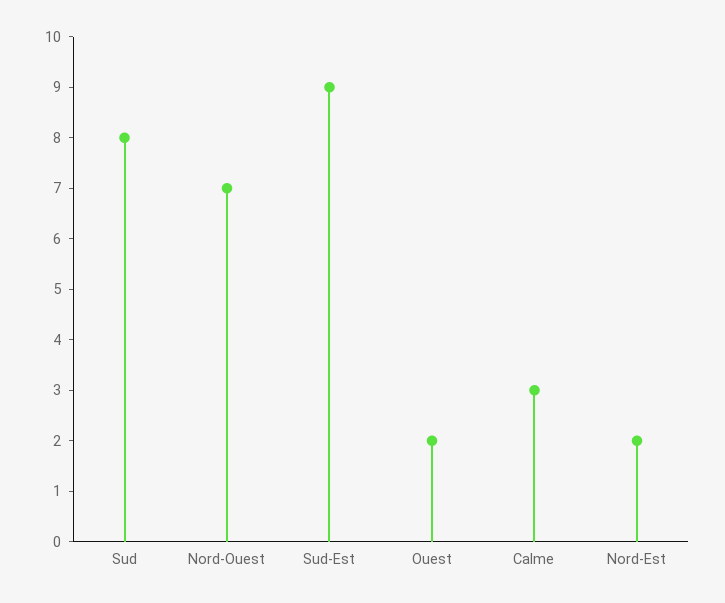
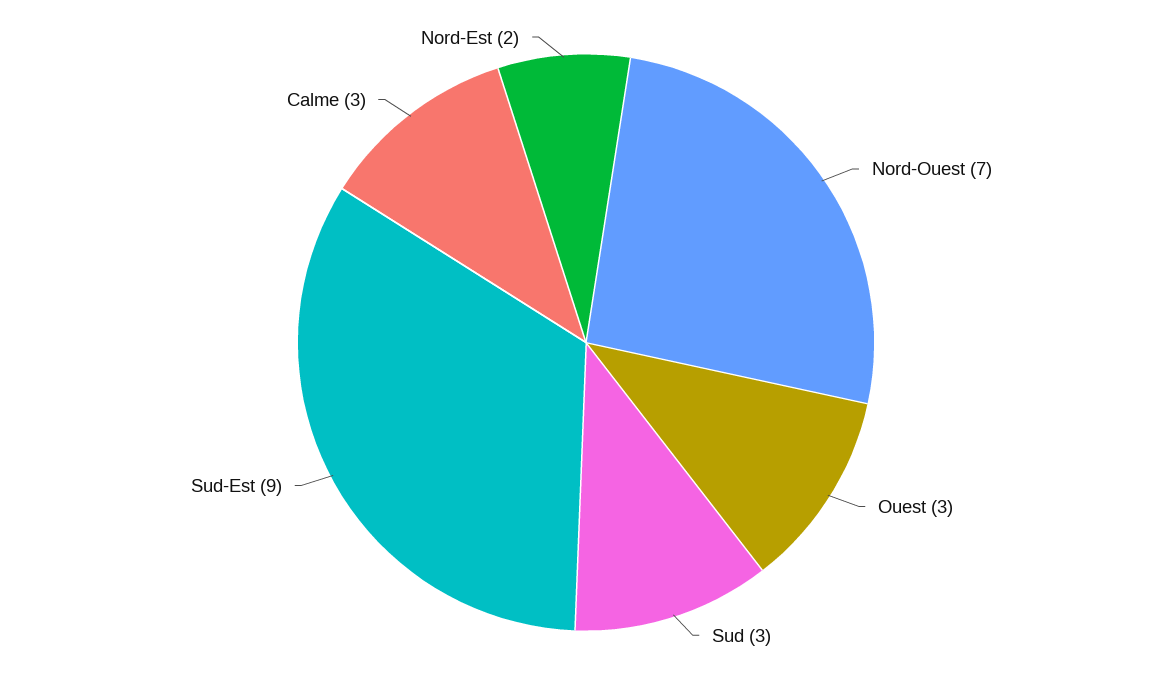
  {
-   "Sud": 8,
+   "Sud": 3,
    "Nord-Ouest": 7,
    "Sud-Est": 9,
-   "Ouest": 2,
+   "Ouest": 3,
    "Calme": 3,
    "Nord-Est": 2
  }

